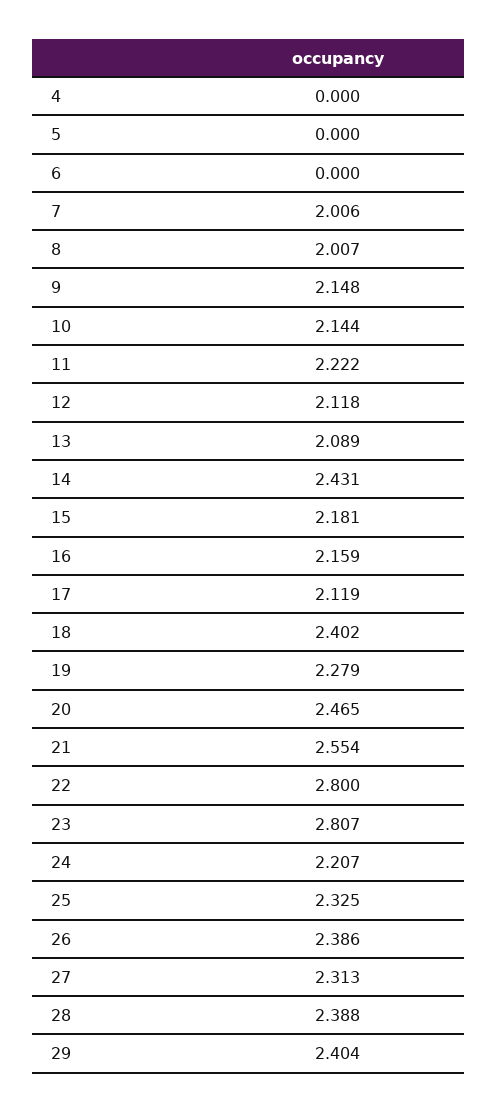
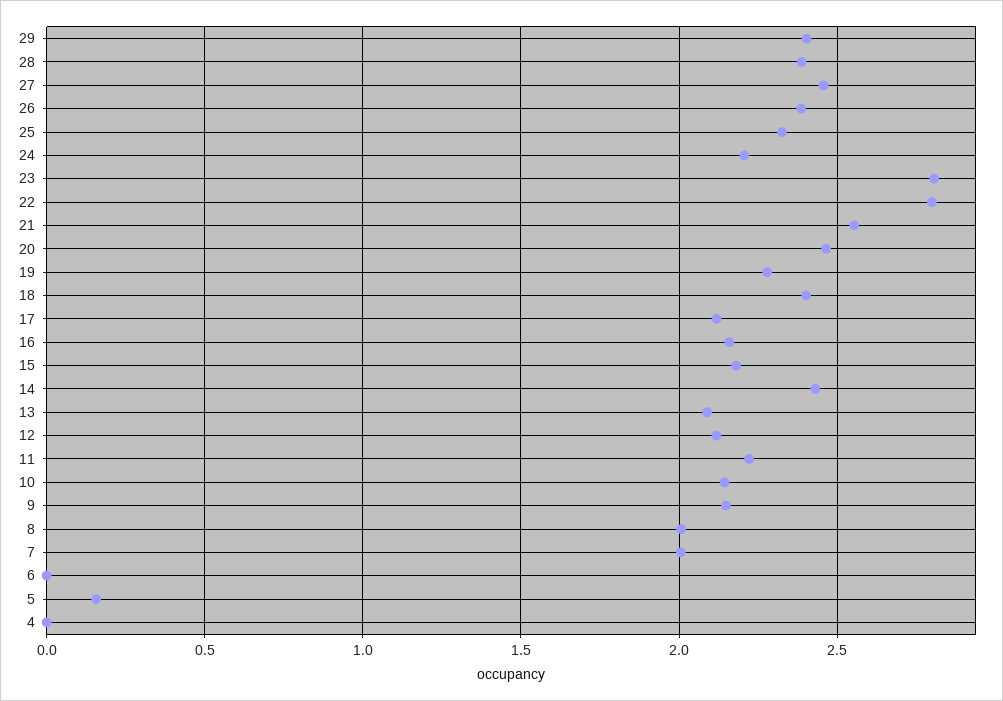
  {
    "4": 0,
-   "5": 0,
+   "5": 0.15,
    "6": 0,
    "7": 2.006,
    "8": 2.007,
    "9": 2.148,
    "10": 2.144,
    "11": 2.222,
    "12": 2.118,
    "13": 2.089,
    "14": 2.431,
    "15": 2.181,
    "16": 2.159,
    "17": 2.119,
    "18": 2.402,
    "19": 2.279,
    "20": 2.465,
    "21": 2.554,
    "22": 2.8,
    "23": 2.807,
    "24": 2.207,
    "25": 2.325,
    "26": 2.386,
-   "27": 2.313,
+   "27": 2.45,
    "28": 2.388,
    "29": 2.404
  }

